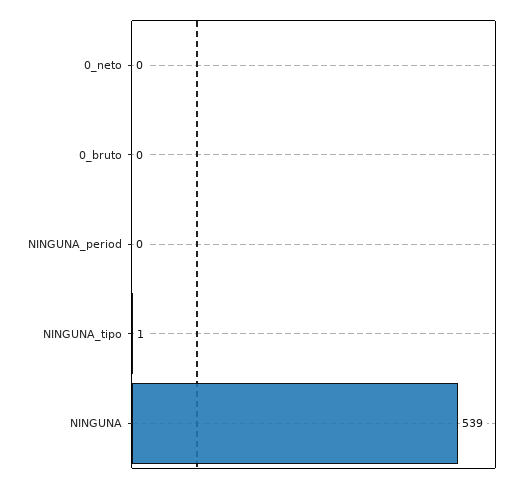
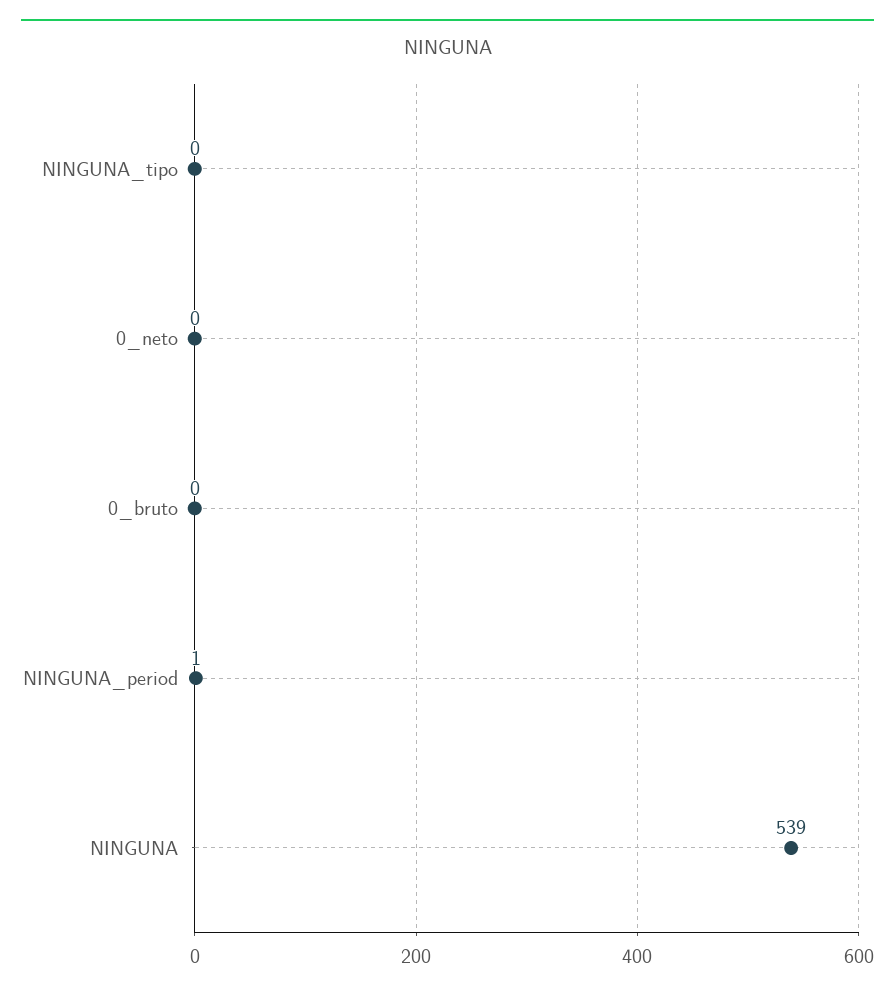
  {
    "0_neto": 0,
    "0_bruto": 0,
-   "NINGUNA_period": 0,
+   "NINGUNA_period": 1,
-   "NINGUNA_tipo": 1,
+   "NINGUNA_tipo": 0,
    "NINGUNA": 539
  }

